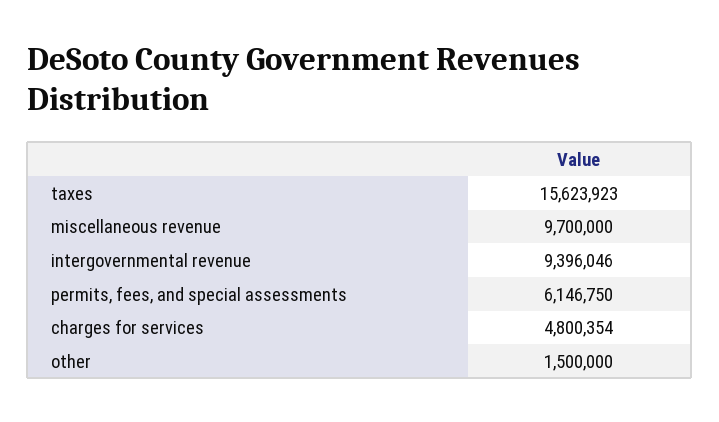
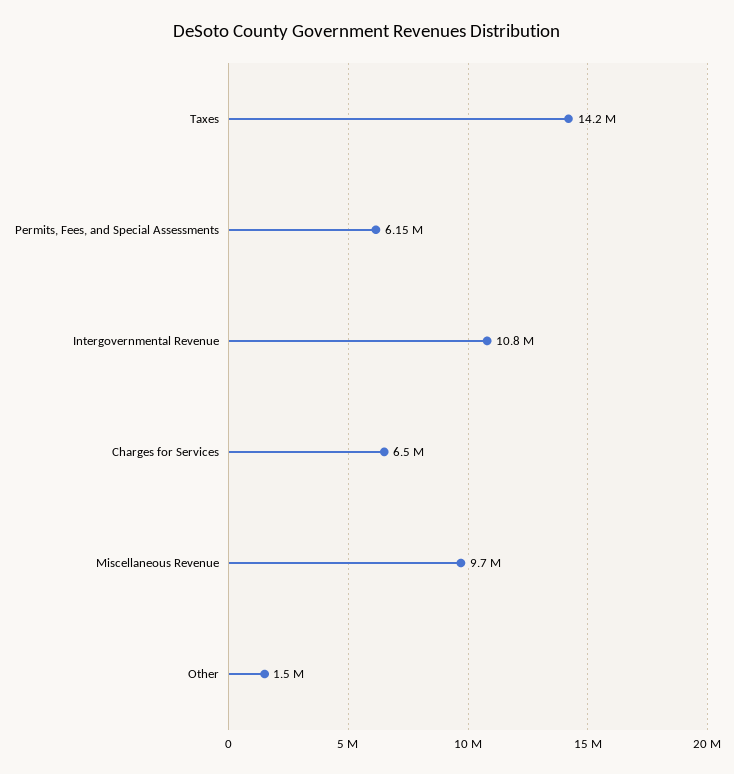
  {
-   "taxes": 15623923,
+   "taxes": 14200000,
    "miscellaneous revenue": 9700000,
-   "intergovernmental revenue": 9396046,
+   "intergovernmental revenue": 10800000,
    "permits, fees, and special assessments": 6146750,
-   "charges for services": 4800354,
+   "charges for services": 6500000,
    "other": 1500000
  }

